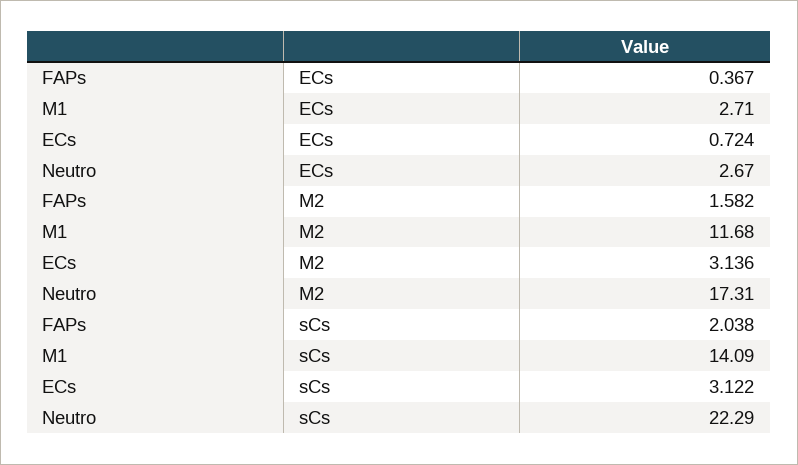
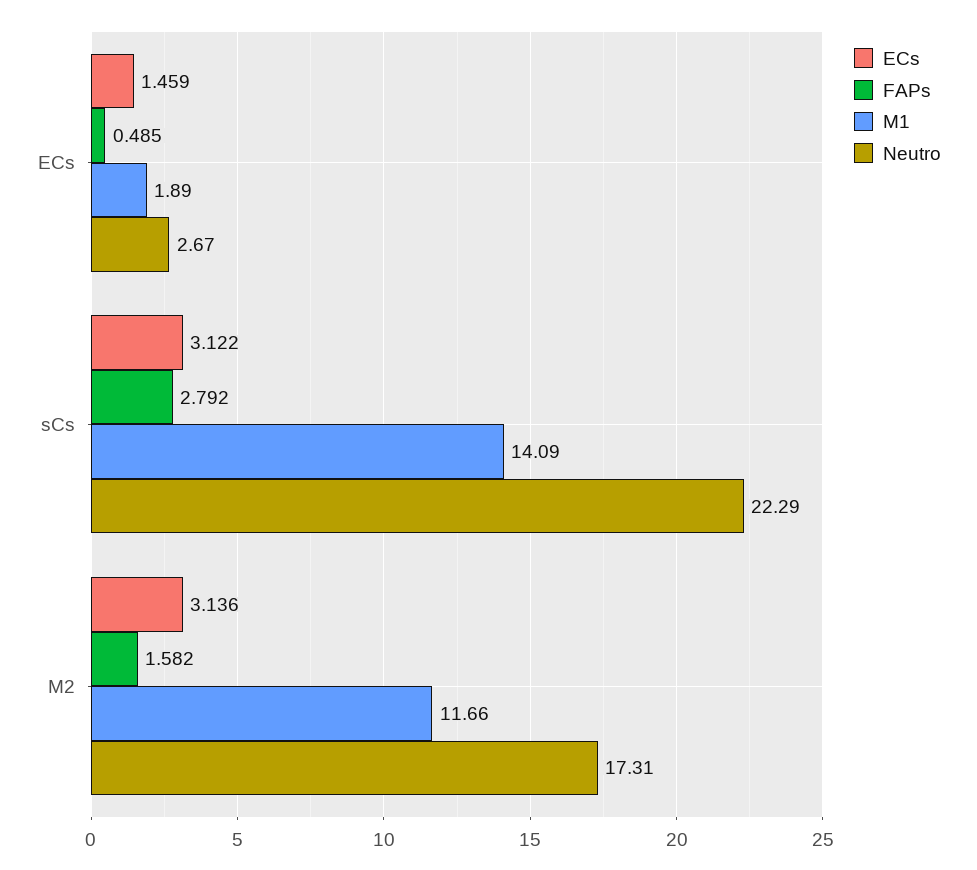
  {
    "FAPs": {
-     "ECs": 0.367,
+     "ECs": 0.485,
      "M2": 1.582,
-     "sCs": 2.038
+     "sCs": 2.792
    },
    "M1": {
-     "ECs": 2.71,
+     "ECs": 1.89,
-     "M2": 11.68,
+     "M2": 11.66,
      "sCs": 14.09
    },
    "ECs": {
-     "ECs": 0.724,
+     "ECs": 1.459,
      "M2": 3.136,
      "sCs": 3.122
    },
    "Neutro": {
      "ECs": 2.67,
      "M2": 17.31,
      "sCs": 22.29
    }
  }

